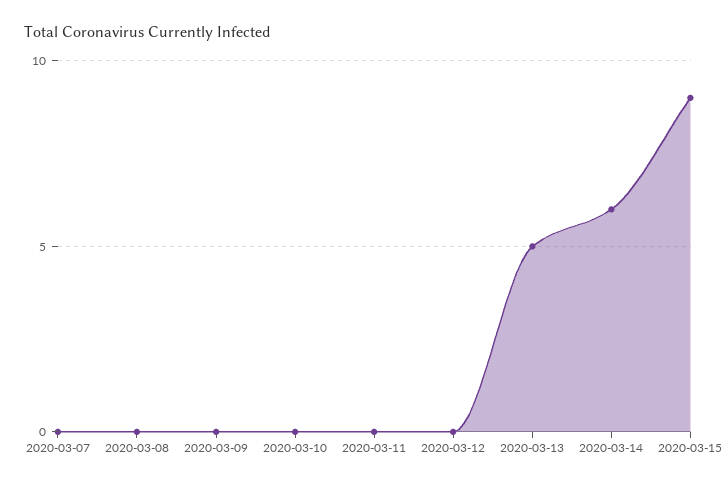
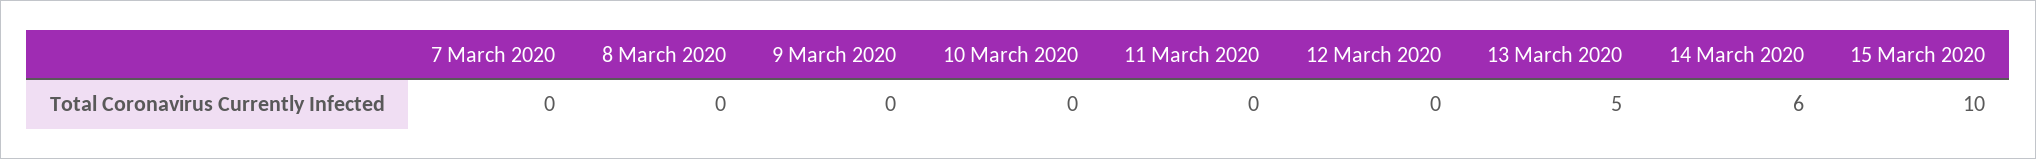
  {
    "2020-03-07": 0,
    "2020-03-08": 0,
    "2020-03-09": 0,
    "2020-03-10": 0,
    "2020-03-11": 0,
    "2020-03-12": 0,
    "2020-03-13": 5,
    "2020-03-14": 6,
-   "2020-03-15": 9
+   "2020-03-15": 10
  }

